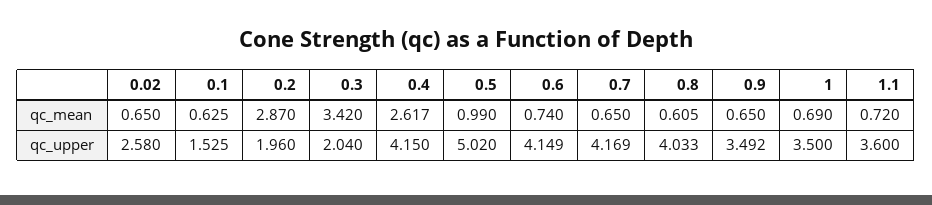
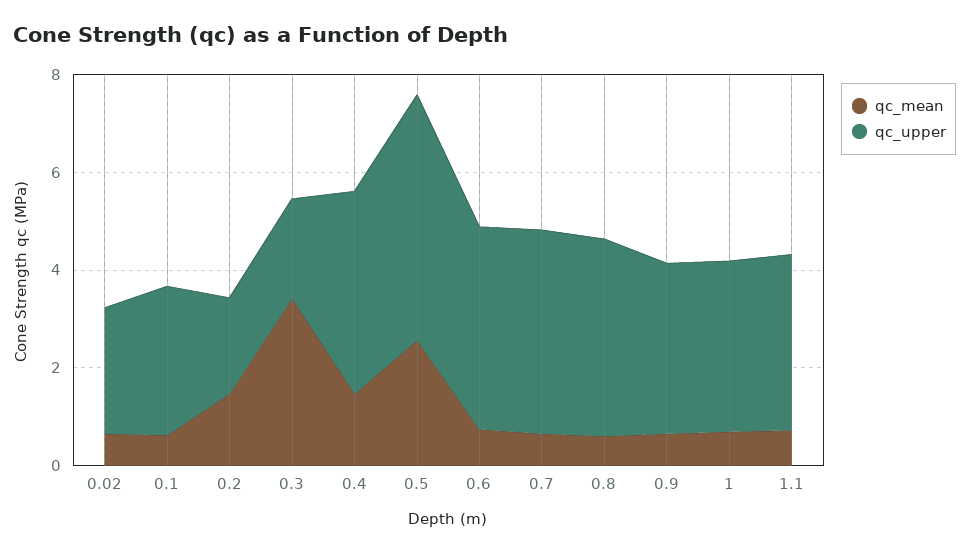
  {
    "qc_mean": {
      "0.02": 0.65,
      "0.1": 0.625,
-     "0.2": 2.87,
+     "0.2": 1.5,
      "0.3": 3.42,
-     "0.4": 2.617,
+     "0.4": 1.5,
-     "0.5": 0.99,
+     "0.5": 2.5,
      "0.6": 0.74,
      "0.7": 0.65,
      "0.8": 0.605,
      "0.9": 0.65,
      "1": 0.69,
      "1.1": 0.72
    },
    "qc_upper": {
      "0.02": 2.58,
-     "0.1": 1.525,
+     "0.1": 3,
      "0.2": 1.96,
      "0.3": 2.04,
      "0.4": 4.15,
      "0.5": 5.02,
      "0.6": 4.149,
      "0.7": 4.169,
      "0.8": 4.033,
      "0.9": 3.492,
      "1": 3.5,
      "1.1": 3.6
    }
  }

